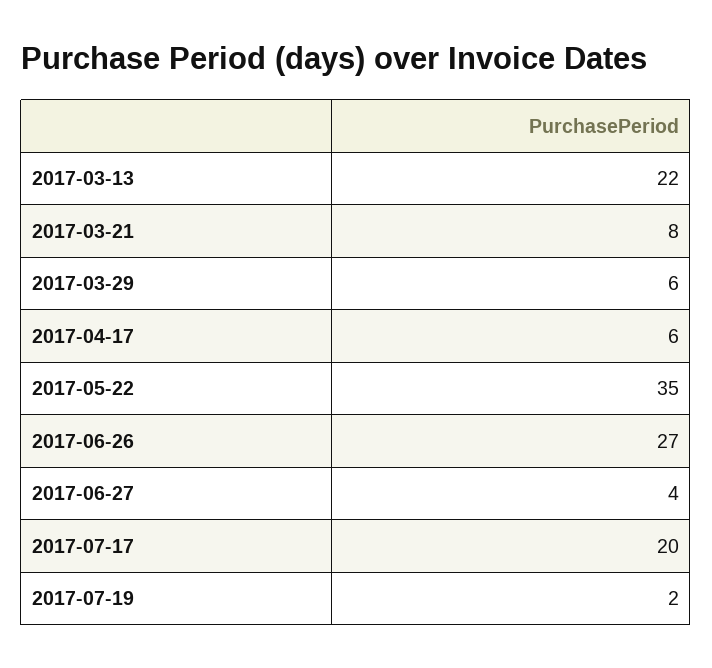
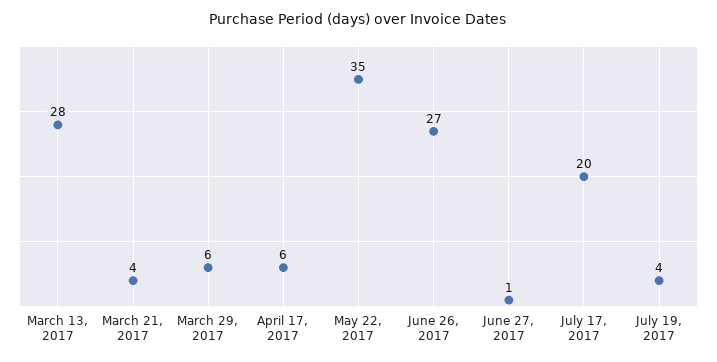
  {
-   "2017-03-13": 22,
+   "2017-03-13": 28,
-   "2017-03-21": 8,
+   "2017-03-21": 4,
    "2017-03-29": 6,
    "2017-04-17": 6,
    "2017-05-22": 35,
    "2017-06-26": 27,
-   "2017-06-27": 4,
+   "2017-06-27": 1,
    "2017-07-17": 20,
-   "2017-07-19": 2
+   "2017-07-19": 4
  }

